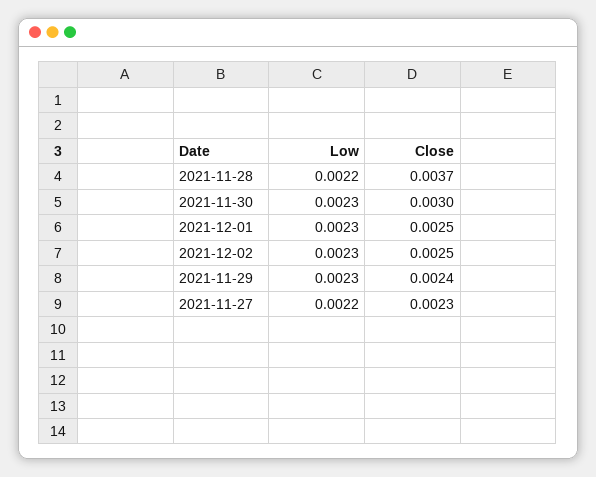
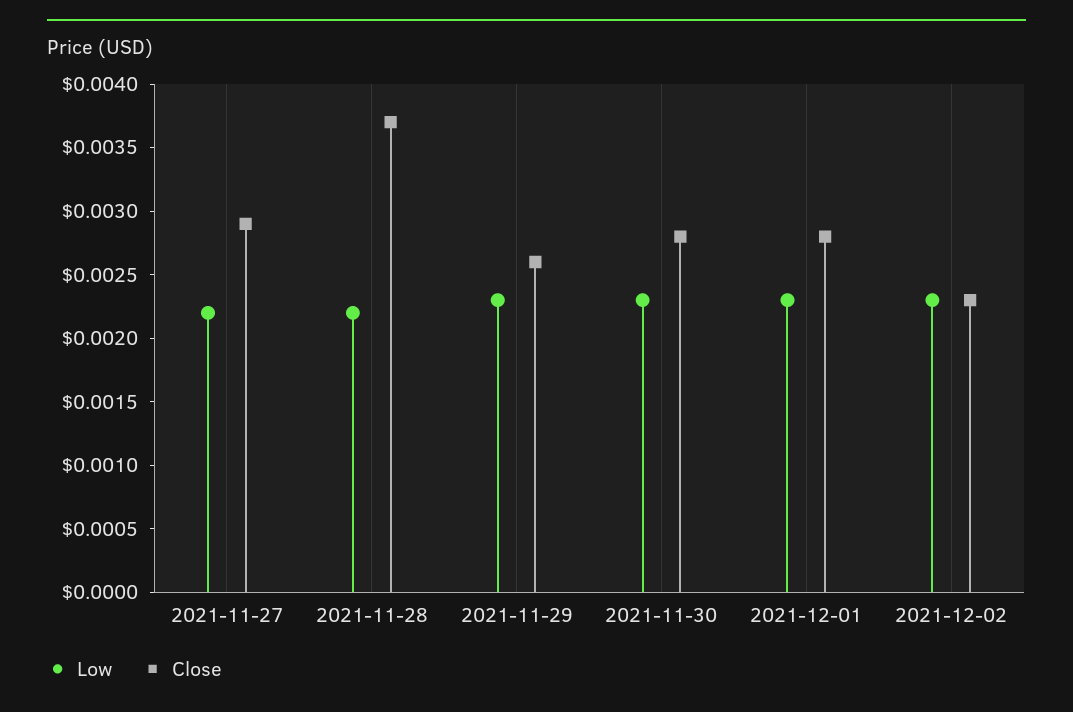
  {
    "Low": {
      "2021-11-28": 0.0022,
      "2021-11-30": 0.0023,
      "2021-12-01": 0.0023,
      "2021-12-02": 0.0023,
      "2021-11-29": 0.0023,
      "2021-11-27": 0.0022
    },
    "Close": {
      "2021-11-28": 0.0037,
-     "2021-11-30": 0.003,
+     "2021-11-30": 0.0028,
-     "2021-12-01": 0.0025,
+     "2021-12-01": 0.0028,
-     "2021-12-02": 0.0025,
+     "2021-12-02": 0.0023,
-     "2021-11-29": 0.0024,
+     "2021-11-29": 0.0026,
-     "2021-11-27": 0.0023
+     "2021-11-27": 0.0029
    }
  }

